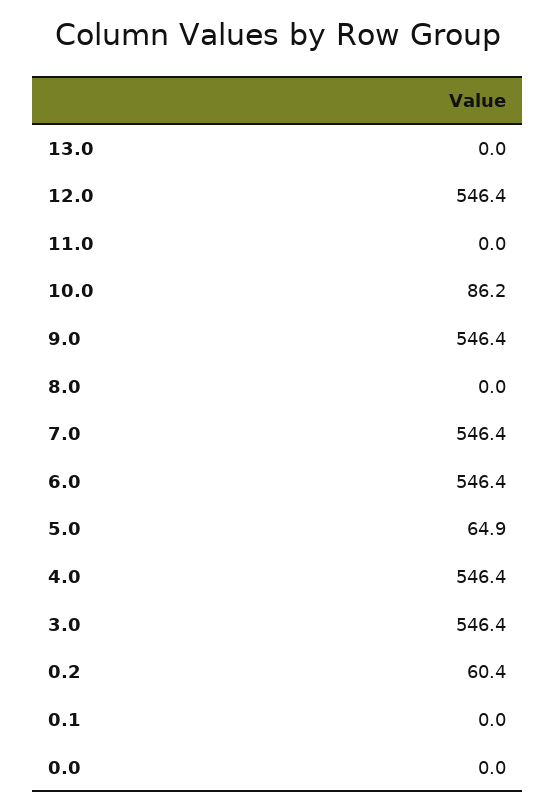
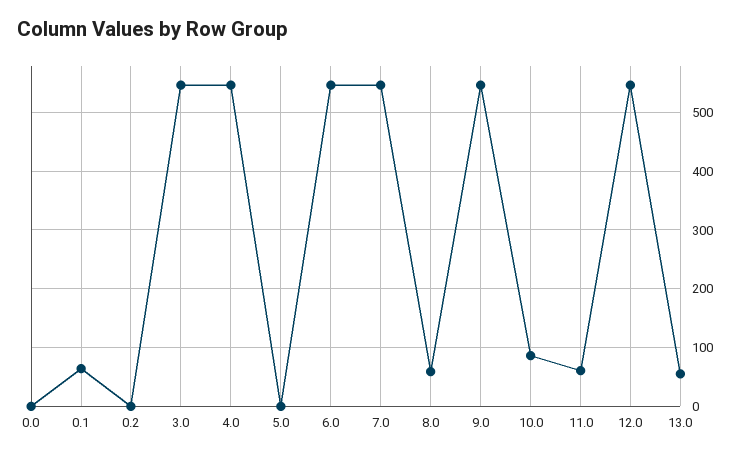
  {
-   "13.0": 0,
+   "13.0": 60,
    "12.0": 546.4,
-   "11.0": 0,
+   "11.0": 60,
    "10.0": 86.2,
    "9.0": 546.4,
-   "8.0": 0,
+   "8.0": 60,
    "7.0": 546.4,
    "6.0": 546.4,
-   "5.0": 64.9,
+   "5.0": 0,
    "4.0": 546.4,
    "3.0": 546.4,
-   "0.2": 60.4,
+   "0.2": 0,
-   "0.1": 0,
+   "0.1": 60,
    "0.0": 0
  }

